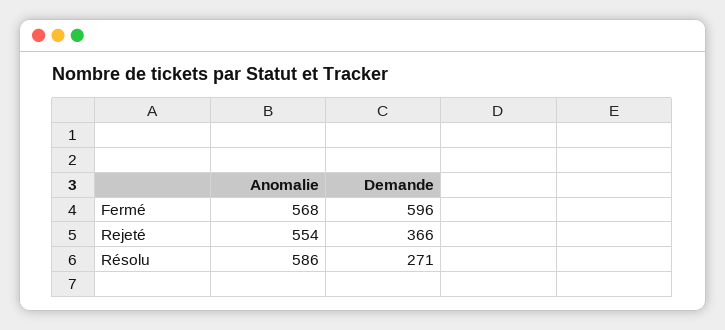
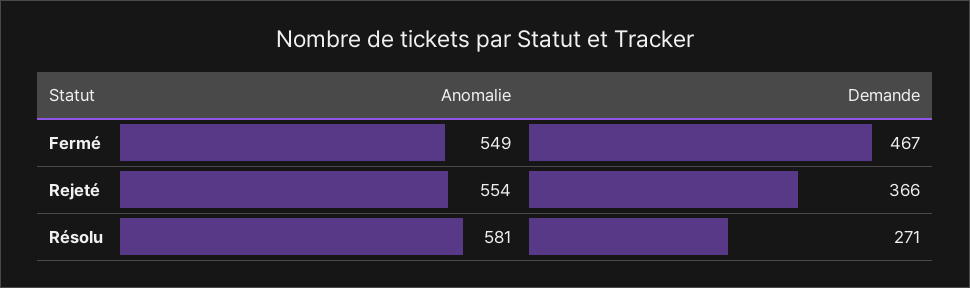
  {
    "Anomalie": {
-     "Fermé": 568,
+     "Fermé": 549,
      "Rejeté": 554,
-     "Résolu": 586
+     "Résolu": 581
    },
    "Demande": {
-     "Fermé": 596,
+     "Fermé": 467,
      "Rejeté": 366,
      "Résolu": 271
    }
  }

